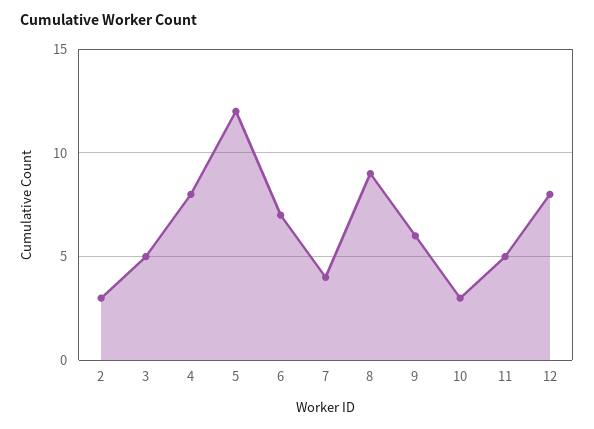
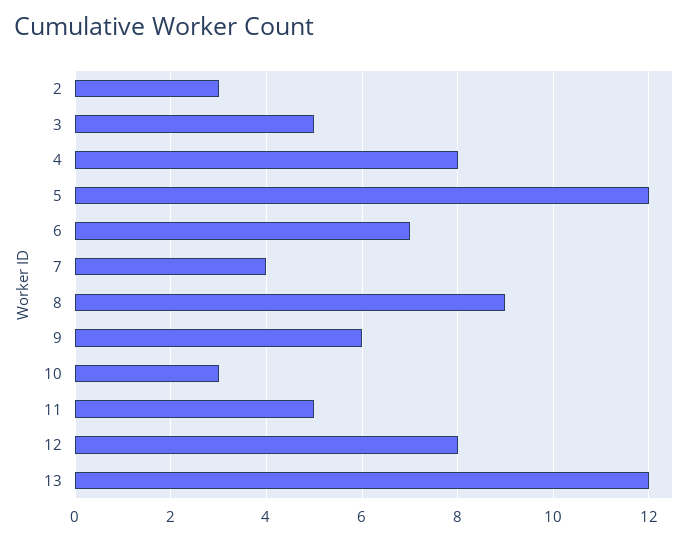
  {
    "2": 3,
    "3": 5,
    "4": 8,
    "5": 12,
    "6": 7,
    "7": 4,
    "8": 9,
    "9": 6,
    "10": 3,
    "11": 5,
-   "12": 8
+   "12": 8,
+   "13": 12
  }

